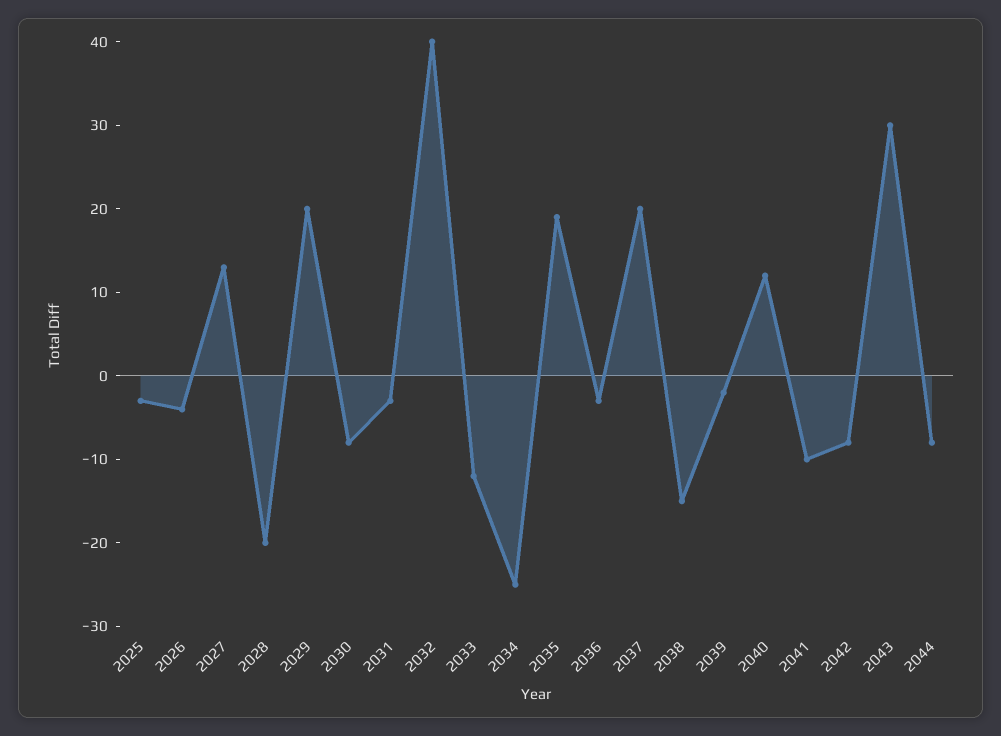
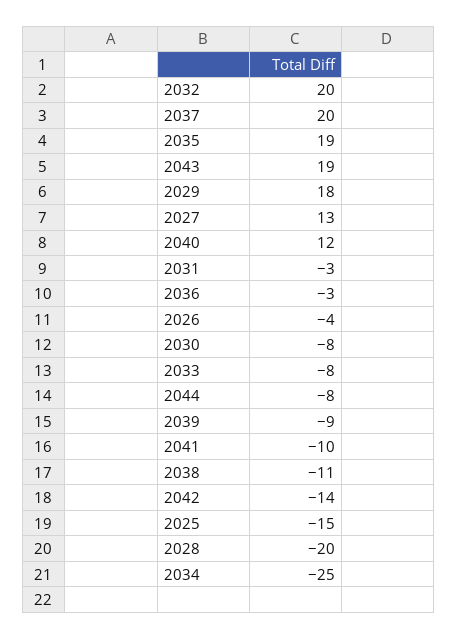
  {
-   "2025": -3,
+   "2025": -15,
    "2026": -4,
    "2027": 13,
    "2028": -20,
-   "2029": 20,
+   "2029": 18,
    "2030": -8,
    "2031": -3,
-   "2032": 40,
+   "2032": 20,
-   "2033": -12,
+   "2033": -8,
    "2034": -25,
    "2035": 19,
    "2036": -3,
    "2037": 20,
-   "2038": -15,
+   "2038": -11,
-   "2039": -2,
+   "2039": -9,
    "2040": 12,
    "2041": -10,
-   "2042": -8,
+   "2042": -14,
-   "2043": 30,
+   "2043": 19,
    "2044": -8
  }

